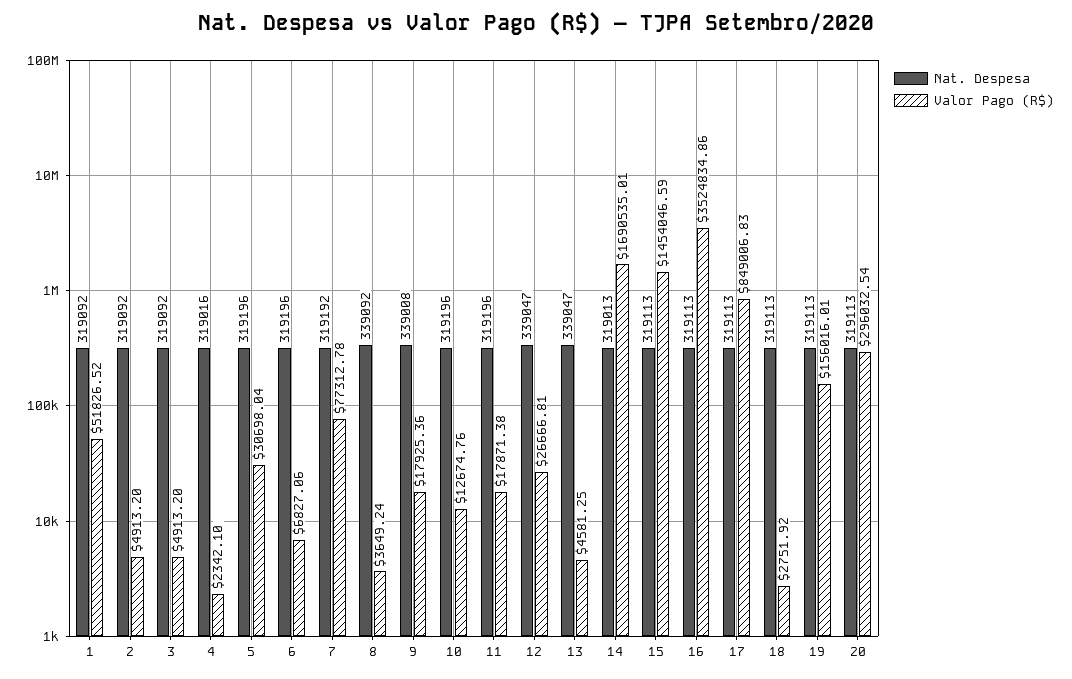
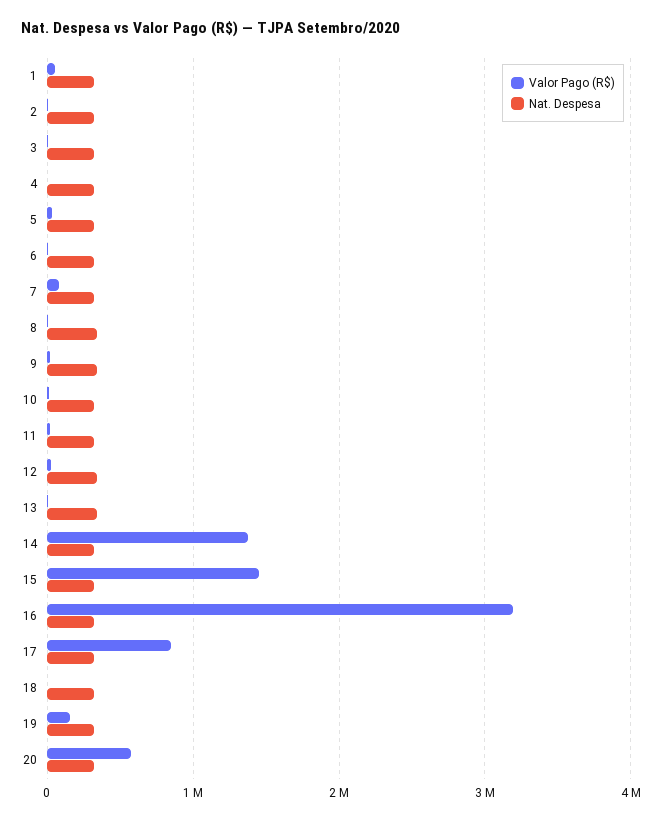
  {
    "Nat. Despesa": {
      "1": 319092,
      "2": 319092,
      "3": 319092,
      "4": 319016,
      "5": 319196,
      "6": 319196,
      "7": 319192,
      "8": 339092,
      "9": 339008,
      "10": 319196,
      "11": 319196,
      "12": 339047,
      "13": 339047,
      "14": 319013,
      "15": 319113,
      "16": 319113,
      "17": 319113,
      "18": 319113,
      "19": 319113,
      "20": 319113
    },
    "Valor Pago (R$)": {
      "1": 51826.52,
      "2": 4913.2,
      "3": 4913.2,
      "4": 2342.1,
      "5": 30698.04,
      "6": 6827.06,
      "7": 77312.78,
      "8": 3649.24,
      "9": 17925.36,
      "10": 12674.76,
      "11": 17871.38,
      "12": 26666.81,
      "13": 4581.25,
-     "14": 1690535.01,
+     "14": 1400000,
      "15": 1454046.59,
-     "16": 3524834.86,
+     "16": 3200000,
      "17": 849006.83,
      "18": 2751.92,
      "19": 156016.01,
-     "20": 296032.54
+     "20": 600000
    }
  }

